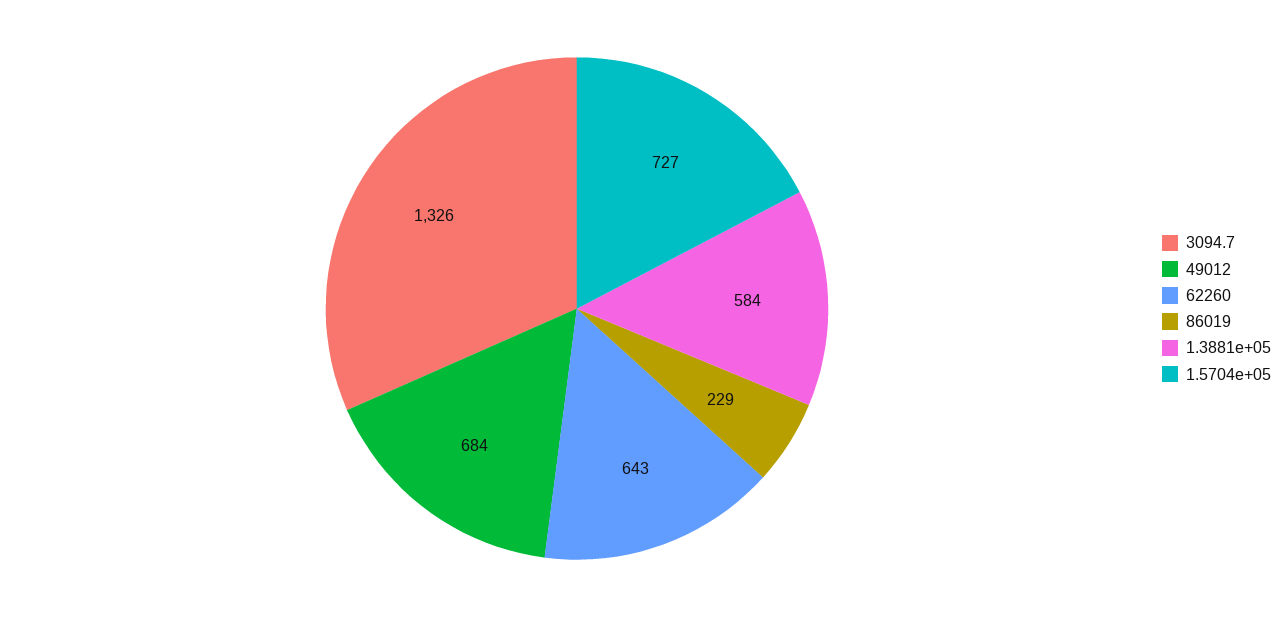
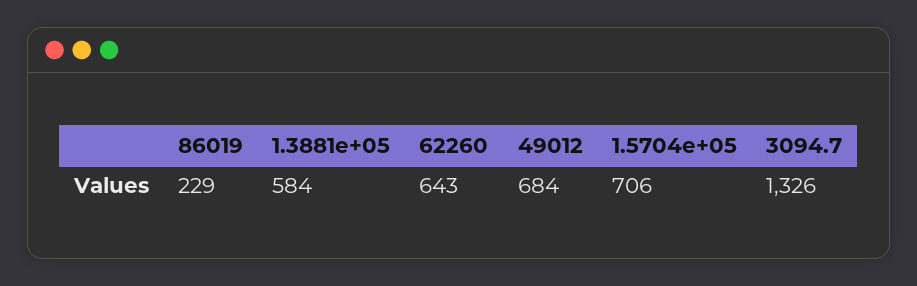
  {
    "3094.7": 1326,
    "49012": 684,
    "62260": 643,
    "86019": 229,
    "1.3881e+05": 584,
-   "1.5704e+05": 727
+   "1.5704e+05": 706
  }

